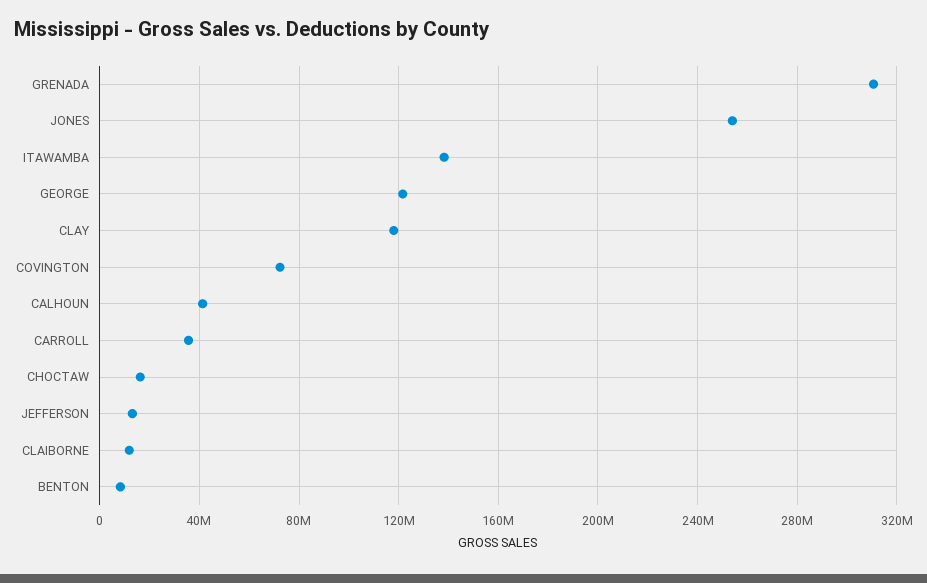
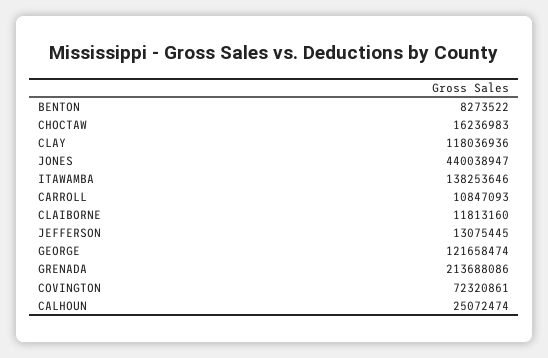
  {
-   "GRENADA": 310000000,
+   "GRENADA": 213688086,
-   "JONES": 255000000,
+   "JONES": 440038947,
    "ITAWAMBA": 138253646,
    "GEORGE": 121658474,
    "CLAY": 118036936,
    "COVINGTON": 72320861,
-   "CALHOUN": 40000000,
+   "CALHOUN": 25072474,
-   "CARROLL": 35000000,
+   "CARROLL": 10847093,
    "CHOCTAW": 16236983,
    "JEFFERSON": 13075445,
    "CLAIBORNE": 11813160,
    "BENTON": 8273522
  }

